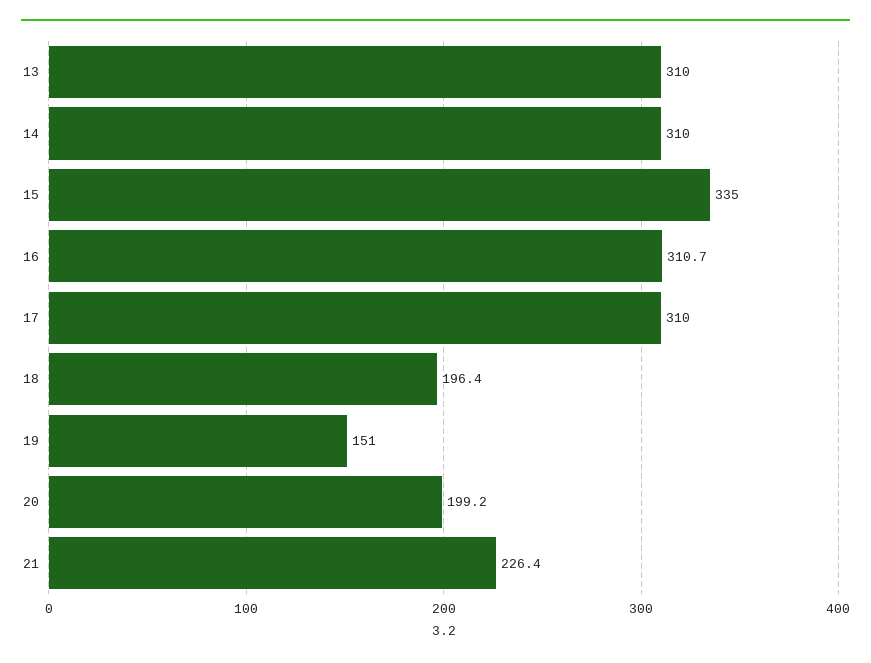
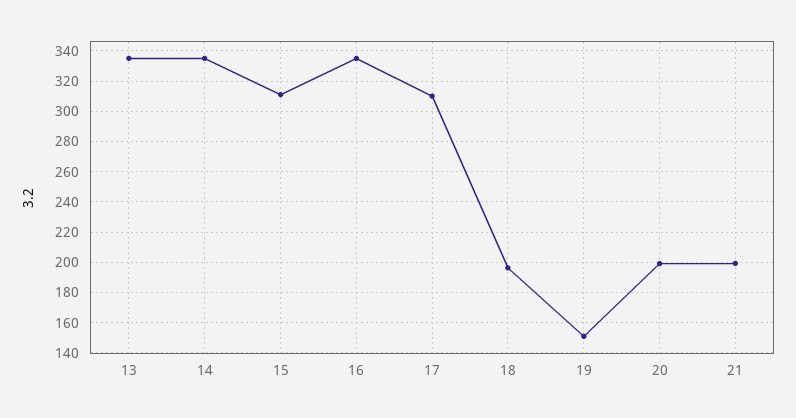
  {
-   "13": 310,
+   "13": 335,
-   "14": 310,
+   "14": 335,
-   "15": 335,
+   "15": 310,
-   "16": 310.7,
+   "16": 335,
    "17": 310,
    "18": 196.4,
    "19": 151,
    "20": 199.2,
-   "21": 226.4
+   "21": 200
  }

